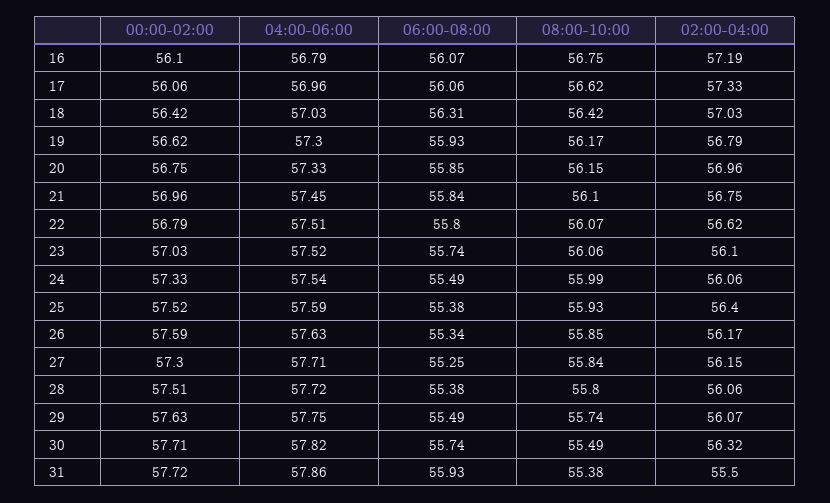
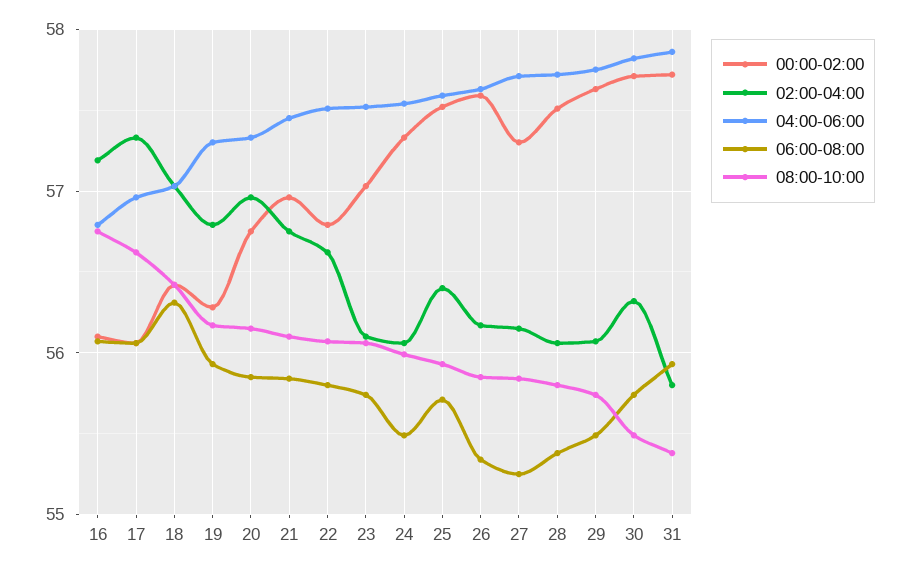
  {
    "00:00-02:00": {
      "16": 56.1,
      "17": 56.06,
      "18": 56.42,
-     "19": 56.62,
+     "19": 56.3,
      "20": 56.75,
      "21": 56.96,
      "22": 56.79,
      "23": 57.03,
      "24": 57.33,
      "25": 57.52,
      "26": 57.59,
      "27": 57.3,
      "28": 57.51,
      "29": 57.63,
      "30": 57.71,
      "31": 57.72
    },
    "04:00-06:00": {
      "16": 56.79,
      "17": 56.96,
      "18": 57.03,
      "19": 57.3,
      "20": 57.33,
      "21": 57.45,
      "22": 57.51,
      "23": 57.52,
      "24": 57.54,
      "25": 57.59,
      "26": 57.63,
      "27": 57.71,
      "28": 57.72,
      "29": 57.75,
      "30": 57.82,
      "31": 57.86
    },
    "06:00-08:00": {
      "16": 56.07,
      "17": 56.06,
      "18": 56.31,
      "19": 55.93,
      "20": 55.85,
      "21": 55.84,
      "22": 55.8,
      "23": 55.74,
      "24": 55.49,
-     "25": 55.38,
+     "25": 55.7,
      "26": 55.34,
      "27": 55.25,
      "28": 55.38,
      "29": 55.49,
      "30": 55.74,
      "31": 55.93
    },
    "08:00-10:00": {
      "16": 56.75,
      "17": 56.62,
      "18": 56.42,
      "19": 56.17,
      "20": 56.15,
      "21": 56.1,
      "22": 56.07,
      "23": 56.06,
      "24": 55.99,
      "25": 55.93,
      "26": 55.85,
      "27": 55.84,
      "28": 55.8,
      "29": 55.74,
      "30": 55.49,
      "31": 55.38
    },
    "02:00-04:00": {
      "16": 57.19,
      "17": 57.33,
      "18": 57.03,
      "19": 56.79,
      "20": 56.96,
      "21": 56.75,
      "22": 56.62,
      "23": 56.1,
      "24": 56.06,
      "25": 56.4,
      "26": 56.17,
      "27": 56.15,
      "28": 56.06,
      "29": 56.07,
      "30": 56.32,
-     "31": 55.5
+     "31": 55.8
    }
  }

